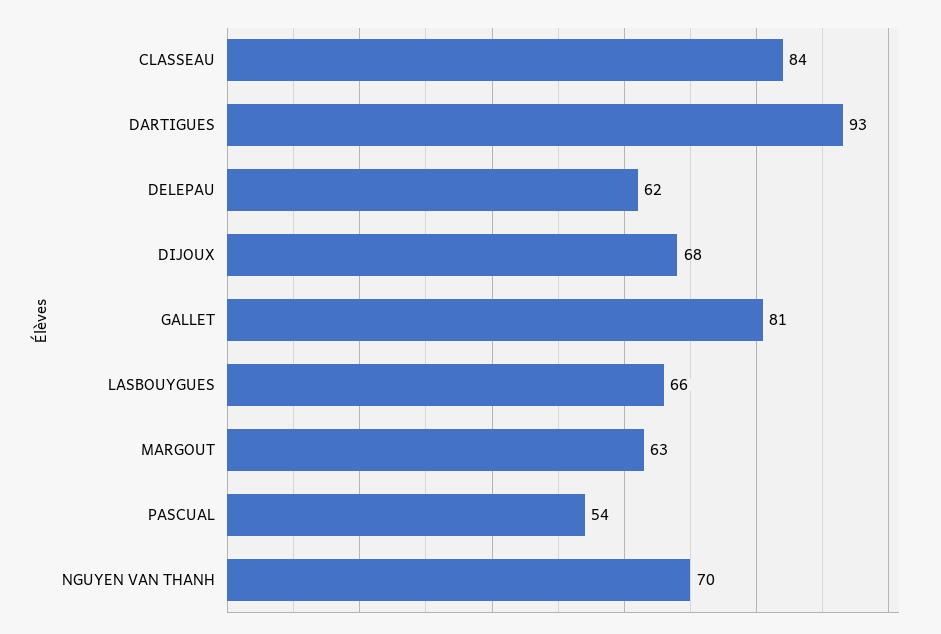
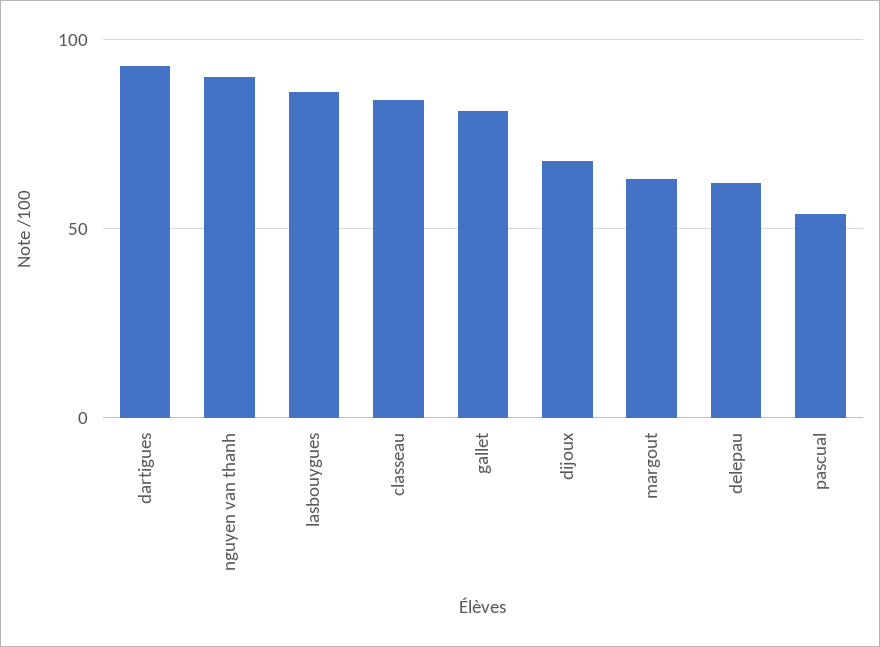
  {
    "CLASSEAU": 84,
    "DARTIGUES": 93,
    "DELEPAU": 62,
    "DIJOUX": 68,
    "GALLET": 81,
-   "LASBOUYGUES": 66,
+   "LASBOUYGUES": 85,
    "MARGOUT": 63,
    "PASCUAL": 54,
-   "NGUYEN VAN THANH": 70
+   "NGUYEN VAN THANH": 90
  }

